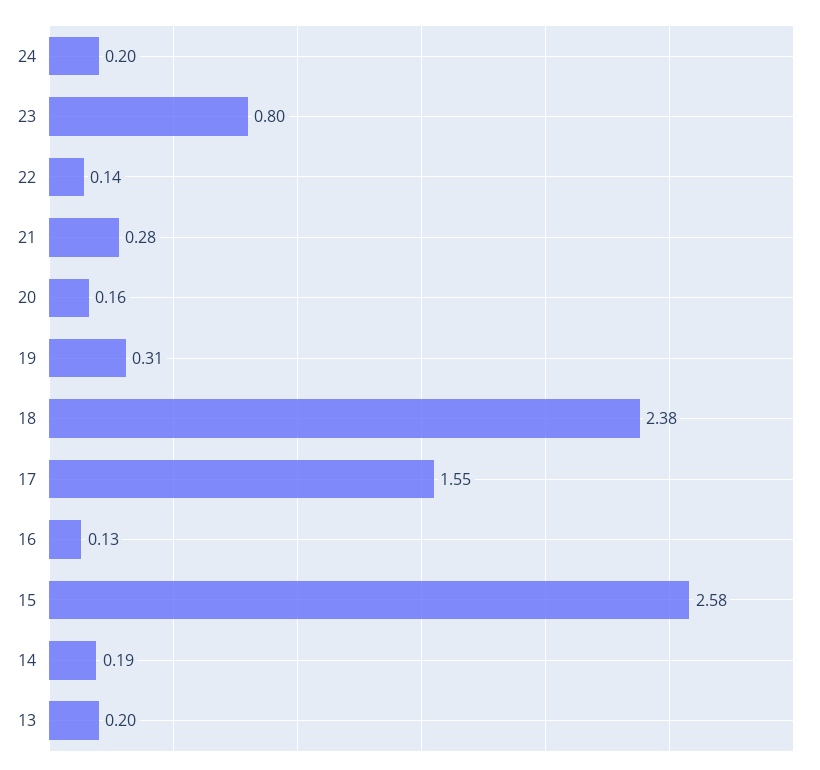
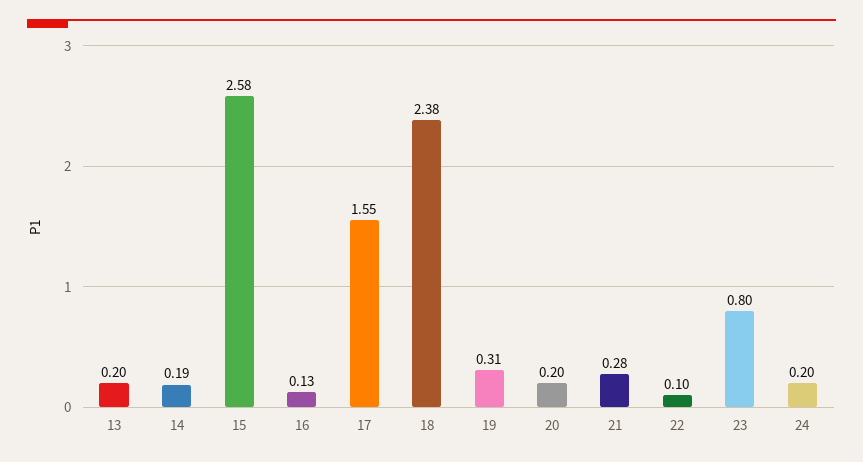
  {
    "24": 0.2,
    "23": 0.8,
-   "22": 0.14,
+   "22": 0.1,
    "21": 0.28,
-   "20": 0.16,
+   "20": 0.2,
    "19": 0.31,
    "18": 2.38,
    "17": 1.55,
    "16": 0.13,
    "15": 2.58,
    "14": 0.19,
    "13": 0.2
  }

